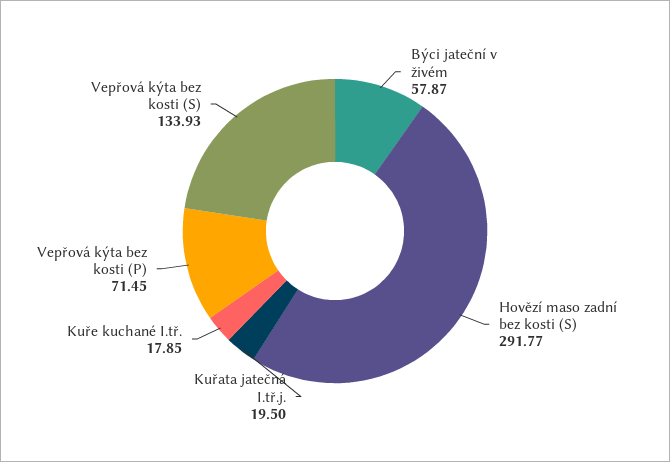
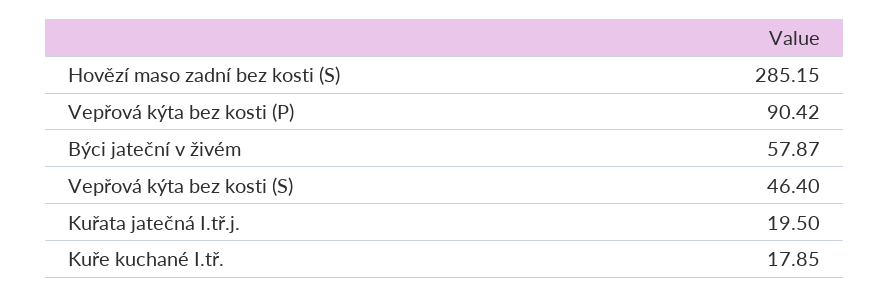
  {
    "Býci jateční v živém": 57.87,
-   "Hovězí maso zadní bez kosti (S)": 291.77,
+   "Hovězí maso zadní bez kosti (S)": 285.15,
    "Kuřata jatečná I.tř.j.": 19.5,
    "Kuře kuchané I.tř.": 17.85,
-   "Vepřová kýta bez kosti (P)": 71.45,
+   "Vepřová kýta bez kosti (P)": 90.42,
-   "Vepřová kýta bez kosti (S)": 133.93
+   "Vepřová kýta bez kosti (S)": 46.4
  }

